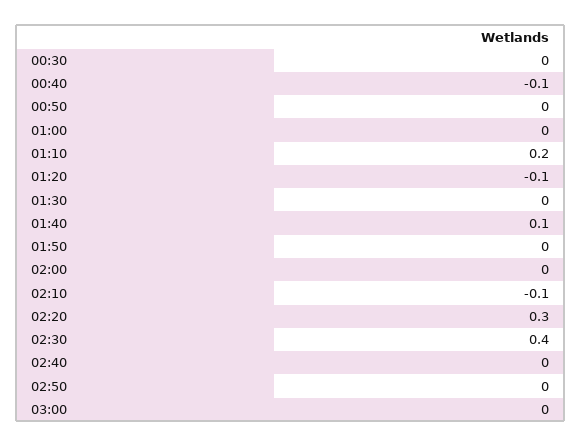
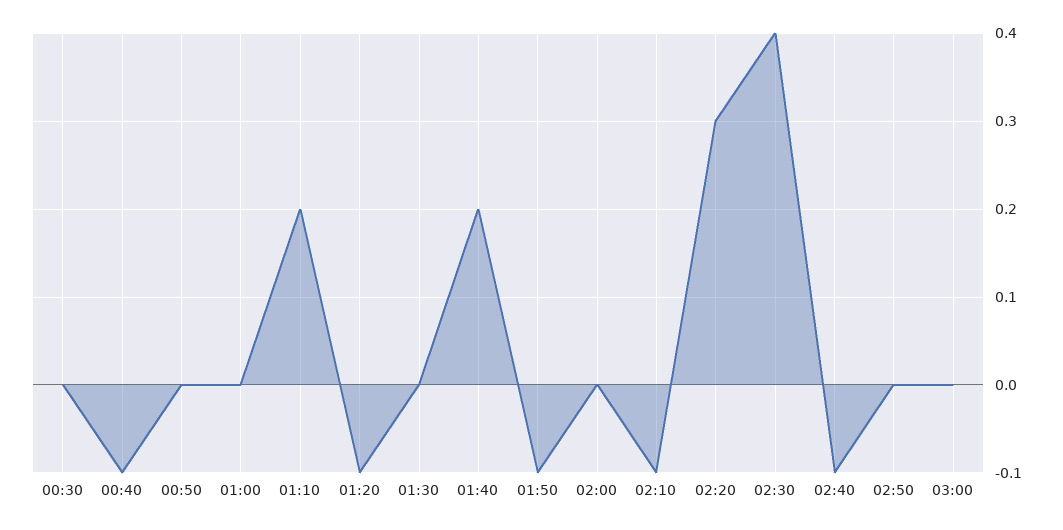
  {
    "00:30": 0,
    "00:40": -0.1,
    "00:50": 0,
    "01:00": 0,
    "01:10": 0.2,
    "01:20": -0.1,
    "01:30": 0,
-   "01:40": 0.1,
+   "01:40": 0.2,
-   "01:50": 0,
+   "01:50": -0.1,
    "02:00": 0,
    "02:10": -0.1,
    "02:20": 0.3,
    "02:30": 0.4,
-   "02:40": 0,
+   "02:40": -0.1,
    "02:50": 0,
    "03:00": 0
  }

